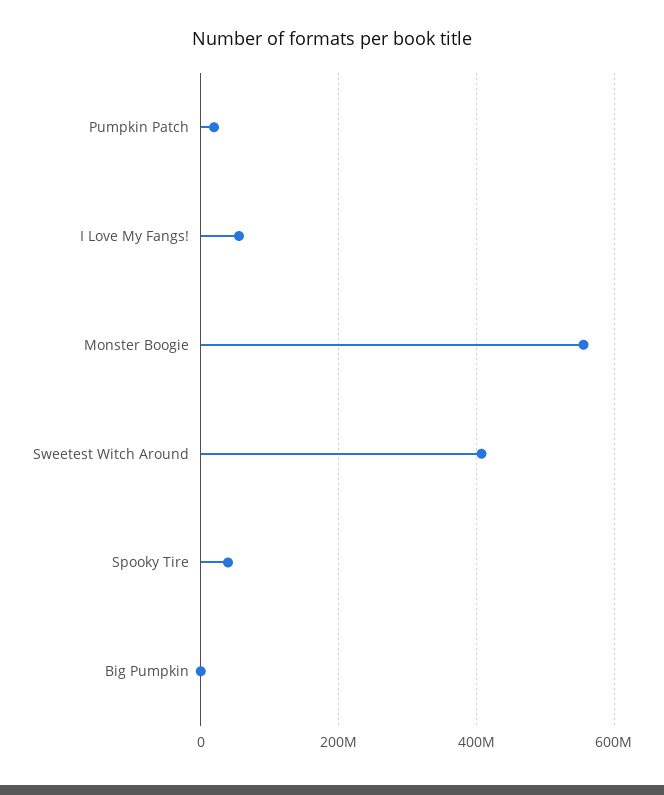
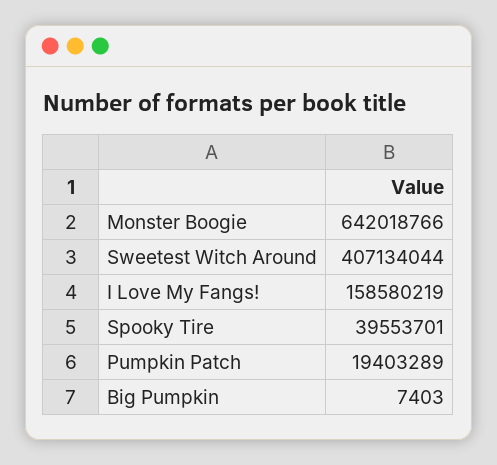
  {
    "Pumpkin Patch": 19403289,
-   "I Love My Fangs!": 60000000,
+   "I Love My Fangs!": 158580219,
-   "Monster Boogie": 560000000,
+   "Monster Boogie": 642018766,
    "Sweetest Witch Around": 407134044,
    "Spooky Tire": 39553701,
    "Big Pumpkin": 7403
  }

